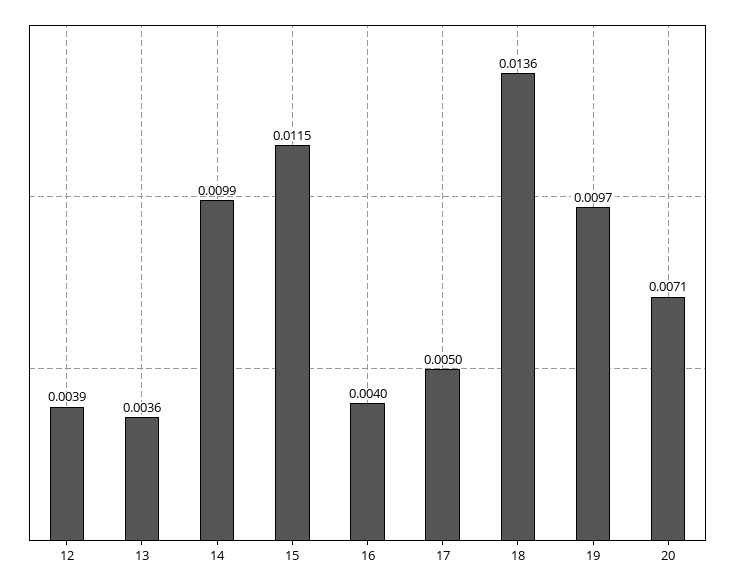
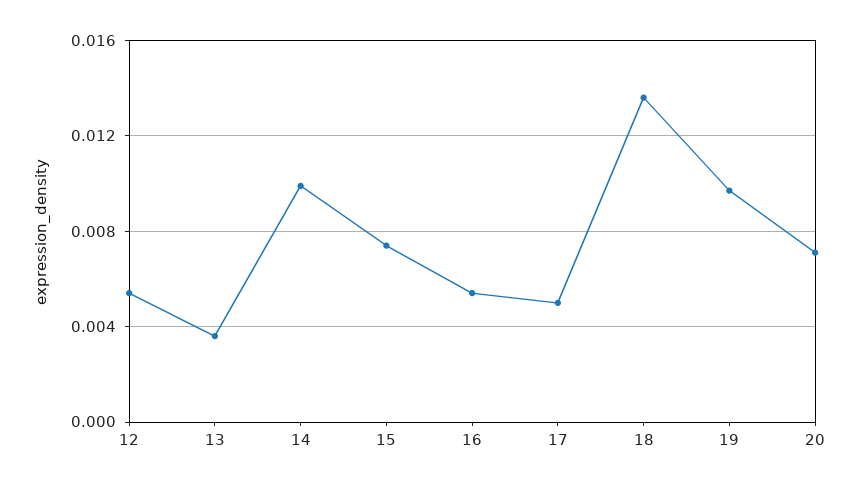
  {
-   "12": 0.0039,
+   "12": 0.0055,
    "13": 0.0036,
    "14": 0.0099,
-   "15": 0.0115,
+   "15": 0.0075,
-   "16": 0.004,
+   "16": 0.0055,
    "17": 0.005,
    "18": 0.0136,
    "19": 0.0097,
    "20": 0.0071
  }

